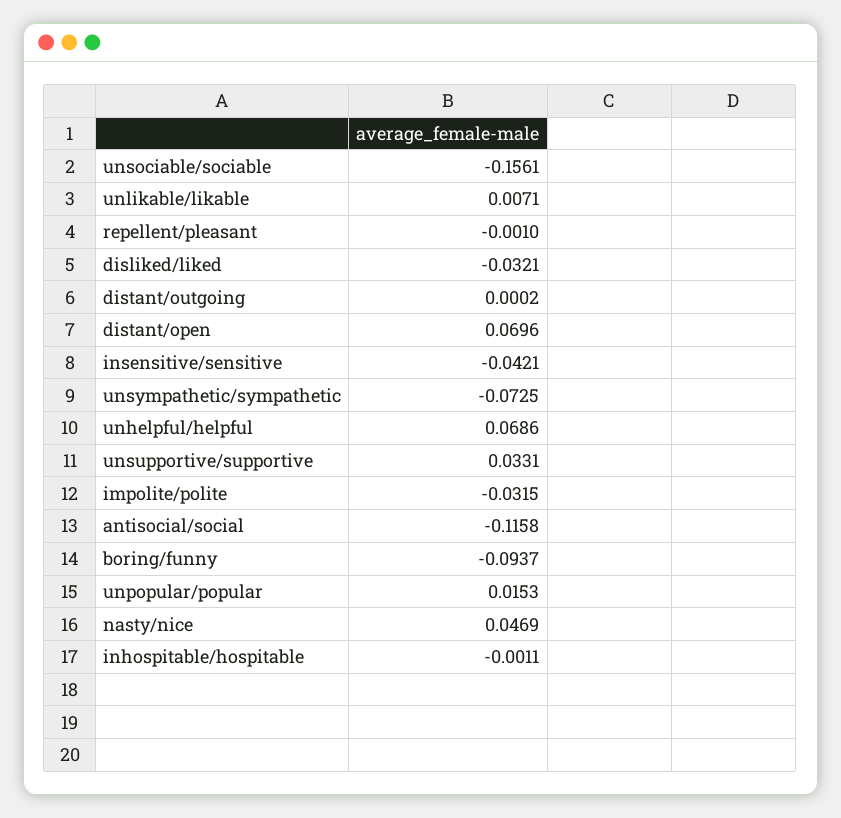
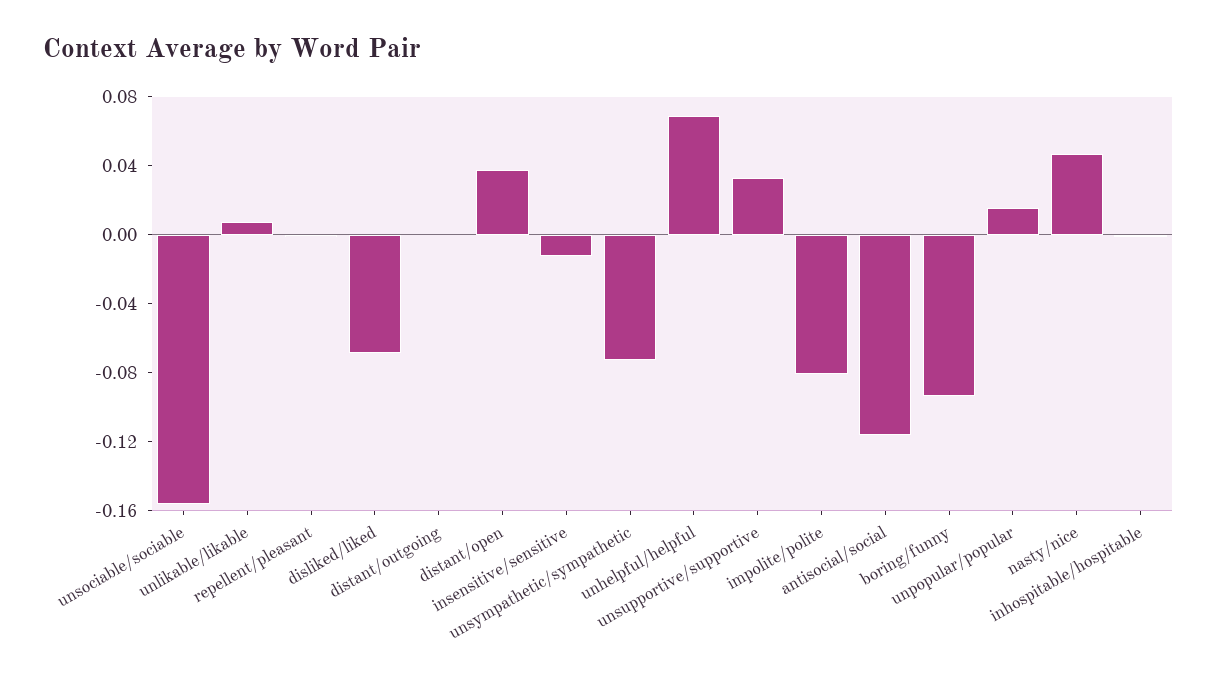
  {
    "unsociable/sociable": -0.1561,
    "unlikable/likable": 0.0071,
    "repellent/pleasant": -0.001,
-   "disliked/liked": -0.0321,
+   "disliked/liked": -0.07,
    "distant/outgoing": 0.0002,
-   "distant/open": 0.0696,
+   "distant/open": 0.04,
-   "insensitive/sensitive": -0.0421,
+   "insensitive/sensitive": -0.01,
    "unsympathetic/sympathetic": -0.0725,
    "unhelpful/helpful": 0.0686,
    "unsupportive/supportive": 0.0331,
-   "impolite/polite": -0.0315,
+   "impolite/polite": -0.08,
    "antisocial/social": -0.1158,
    "boring/funny": -0.0937,
    "unpopular/popular": 0.0153,
    "nasty/nice": 0.0469,
    "inhospitable/hospitable": -0.0011
  }

